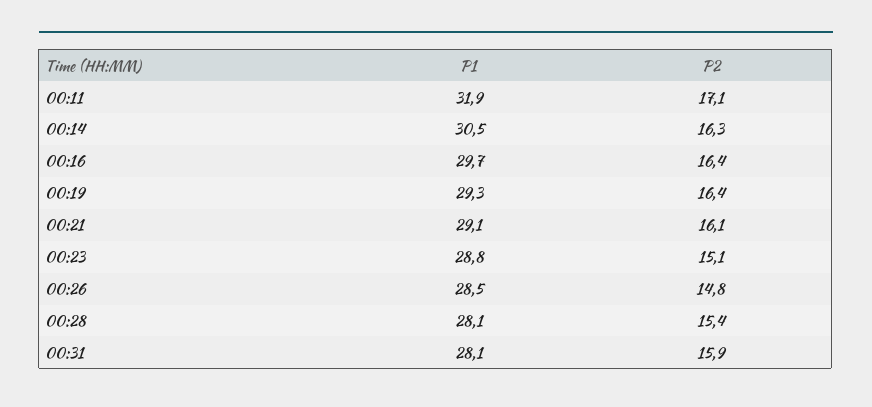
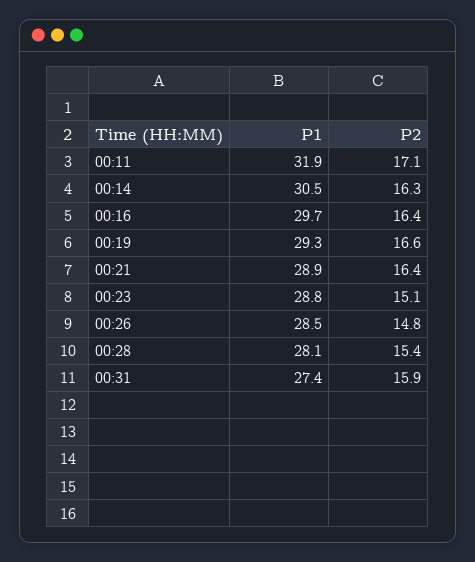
  {
    "P1": {
      "00:11": 31.9,
      "00:14": 30.5,
      "00:16": 29.7,
      "00:19": 29.3,
-     "00:21": 29.1,
+     "00:21": 28.9,
      "00:23": 28.8,
      "00:26": 28.5,
      "00:28": 28.1,
-     "00:31": 28.1
+     "00:31": 27.4
    },
    "P2": {
      "00:11": 17.1,
      "00:14": 16.3,
      "00:16": 16.4,
-     "00:19": 16.4,
+     "00:19": 16.6,
-     "00:21": 16.1,
+     "00:21": 16.4,
      "00:23": 15.1,
      "00:26": 14.8,
      "00:28": 15.4,
      "00:31": 15.9
    }
  }

